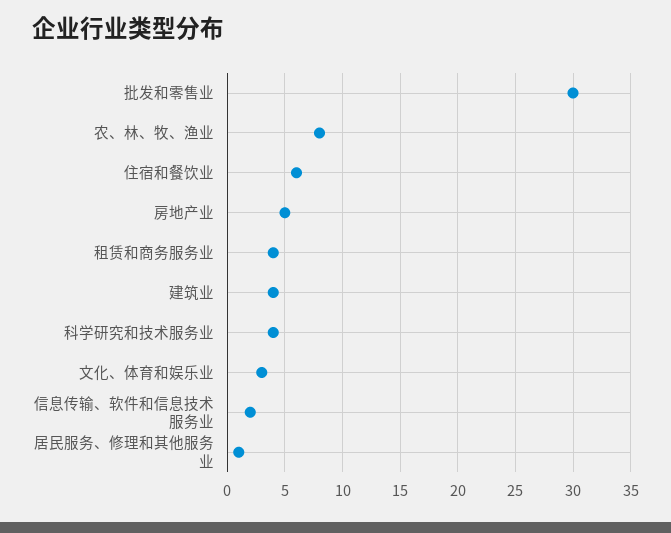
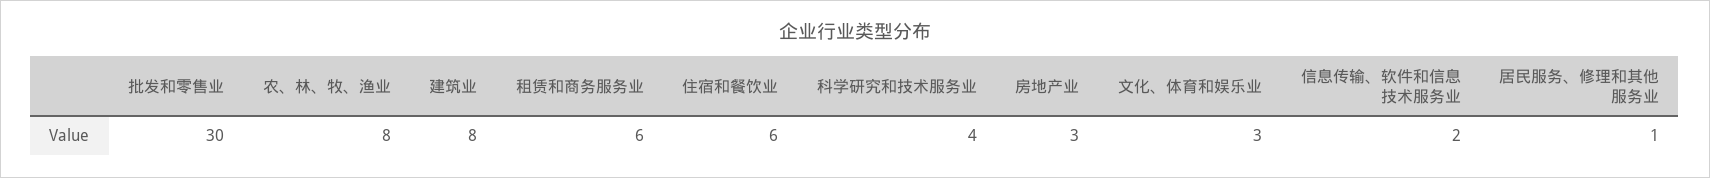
  {
    "批发和零售业": 30,
    "农、林、牧、渔业": 8,
    "住宿和餐饮业": 6,
-   "房地产业": 5,
+   "房地产业": 3,
-   "租赁和商务服务业": 4,
+   "租赁和商务服务业": 6,
-   "建筑业": 4,
+   "建筑业": 8,
    "科学研究和技术服务业": 4,
    "文化、体育和娱乐业": 3,
    "信息传输、软件和信息技术服务业": 2,
    "居民服务、修理和其他服务业": 1
  }

